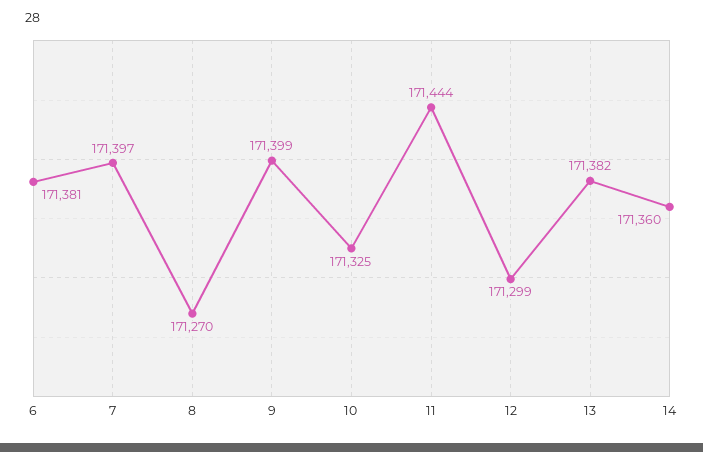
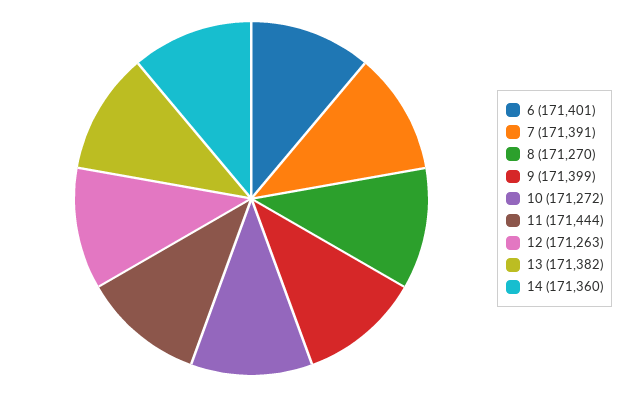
  {
-   "6": 171381,
+   "6": 171401,
-   "7": 171397,
+   "7": 171391,
    "8": 171270,
    "9": 171399,
-   "10": 171325,
+   "10": 171272,
    "11": 171444,
-   "12": 171299,
+   "12": 171263,
    "13": 171382,
    "14": 171360
  }

